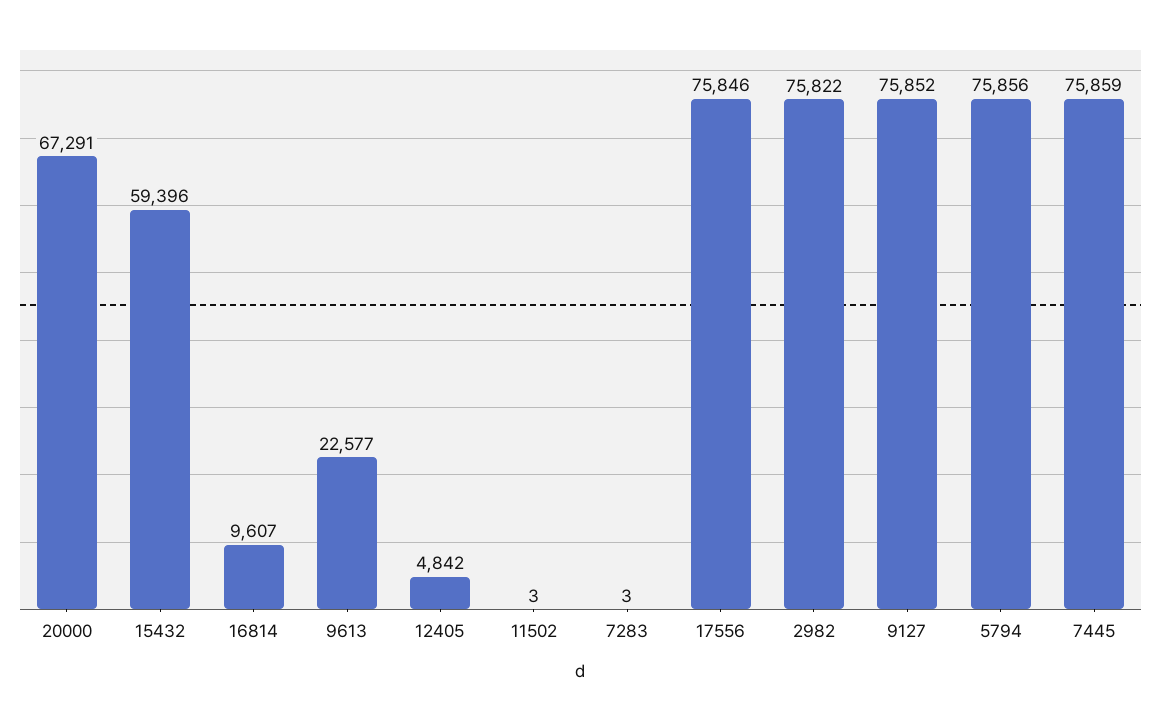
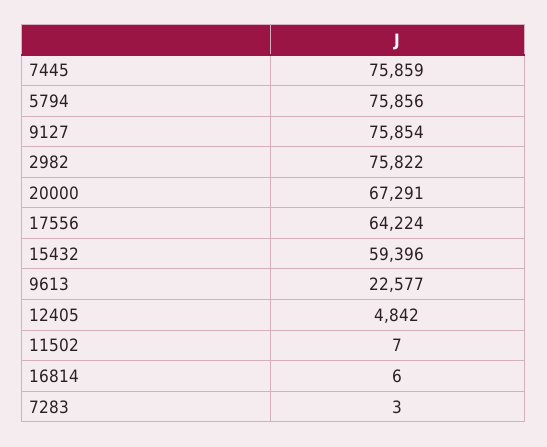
  {
    "20000": 67291,
    "15432": 59396,
-   "16814": 9607,
+   "16814": 6,
    "9613": 22577,
    "12405": 4842,
-   "11502": 3,
+   "11502": 7,
    "7283": 3,
-   "17556": 75846,
+   "17556": 64224,
    "2982": 75822,
-   "9127": 75852,
+   "9127": 75854,
    "5794": 75856,
    "7445": 75859
  }

